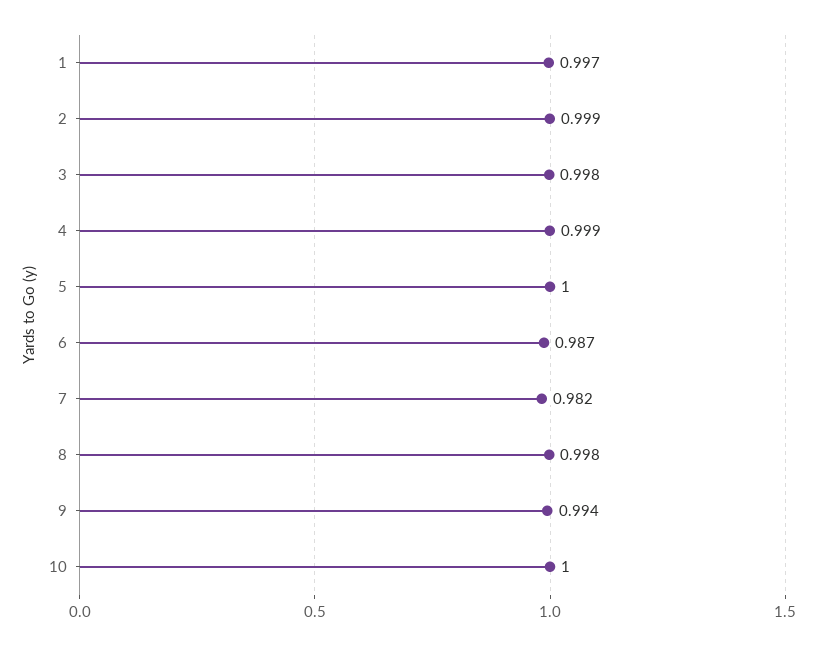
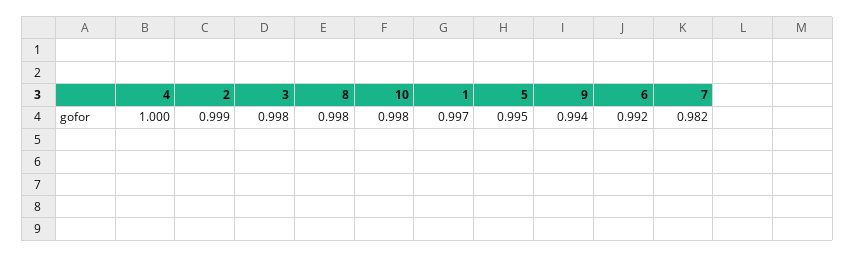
  {
    "1": 0.997,
    "2": 0.999,
    "3": 0.998,
-   "4": 0.999,
+   "4": 1,
-   "5": 1,
+   "5": 0.995,
-   "6": 0.987,
+   "6": 0.992,
    "7": 0.982,
    "8": 0.998,
    "9": 0.994,
-   "10": 1
+   "10": 0.998
  }

